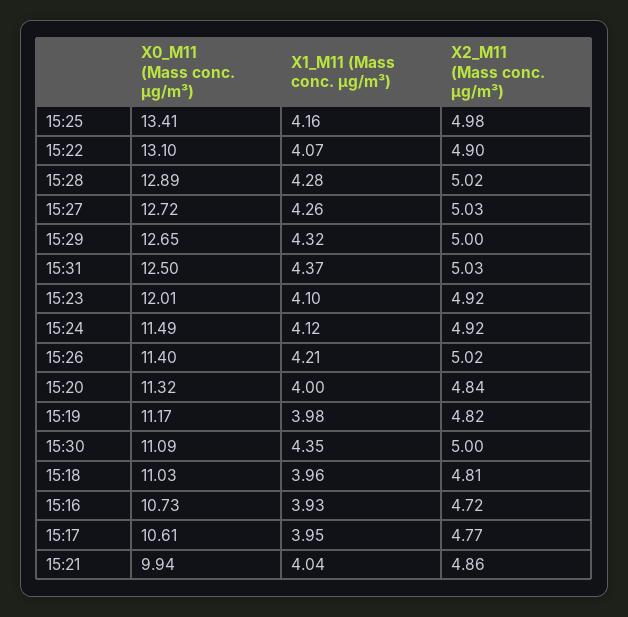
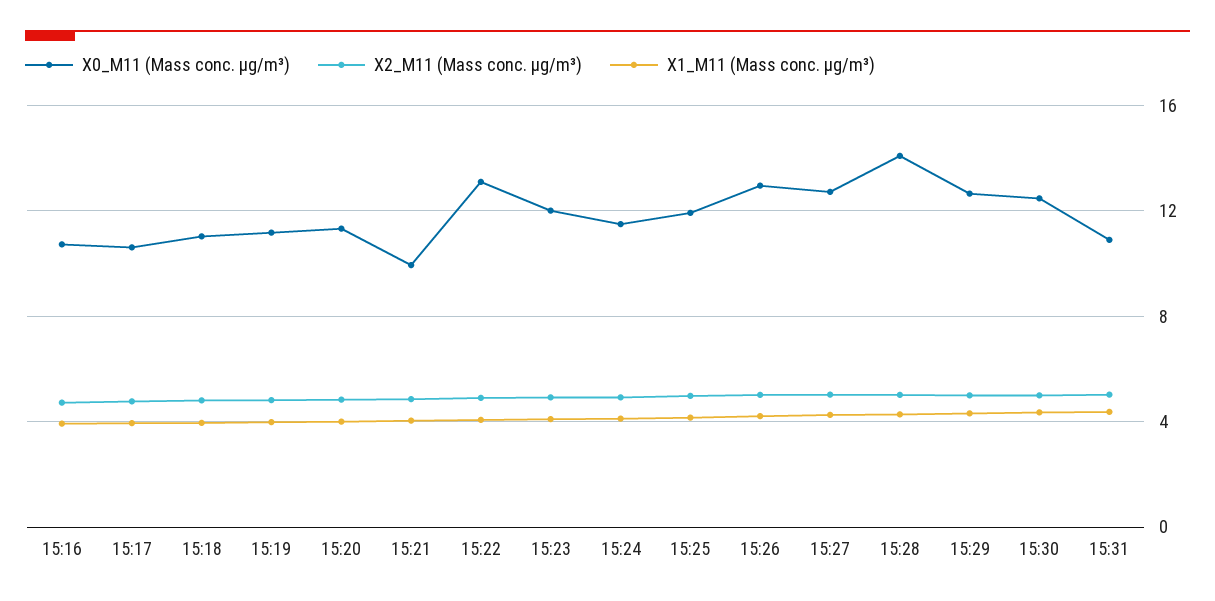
  {
    "X0_M11 (Mass conc. μg/m³)": {
-     "15:25": 13.41,
+     "15:25": 12,
      "15:22": 13.1,
-     "15:28": 12.89,
+     "15:28": 14,
      "15:27": 12.72,
      "15:29": 12.65,
-     "15:31": 12.5,
+     "15:31": 11,
      "15:23": 12.01,
      "15:24": 11.49,
-     "15:26": 11.4,
+     "15:26": 13,
      "15:20": 11.32,
      "15:19": 11.17,
-     "15:30": 11.09,
+     "15:30": 12.5,
      "15:18": 11.03,
      "15:16": 10.73,
      "15:17": 10.61,
      "15:21": 9.94
    },
    "X1_M11 (Mass conc. μg/m³)": {
      "15:25": 4.16,
      "15:22": 4.07,
      "15:28": 4.28,
      "15:27": 4.26,
      "15:29": 4.32,
      "15:31": 4.37,
      "15:23": 4.1,
      "15:24": 4.12,
      "15:26": 4.21,
      "15:20": 4,
      "15:19": 3.98,
      "15:30": 4.35,
      "15:18": 3.96,
      "15:16": 3.93,
      "15:17": 3.95,
      "15:21": 4.04
    },
    "X2_M11 (Mass conc. μg/m³)": {
      "15:25": 4.98,
      "15:22": 4.9,
      "15:28": 5.02,
      "15:27": 5.03,
      "15:29": 5,
      "15:31": 5.03,
      "15:23": 4.92,
      "15:24": 4.92,
      "15:26": 5.02,
      "15:20": 4.84,
      "15:19": 4.82,
      "15:30": 5,
      "15:18": 4.81,
      "15:16": 4.72,
      "15:17": 4.77,
      "15:21": 4.86
    }
  }

